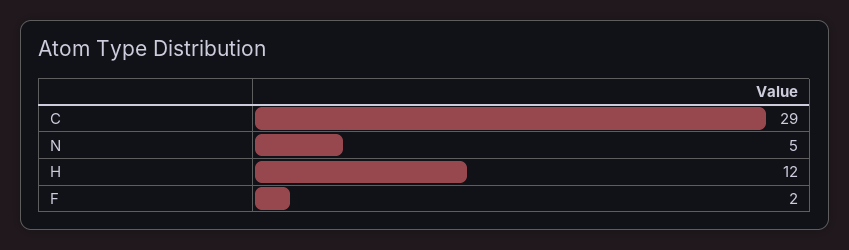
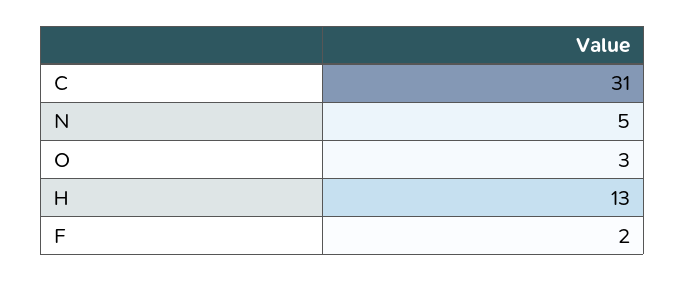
  {
-   "C": 29,
+   "C": 31,
    "N": 5,
-   "H": 12,
+   "H": 13,
-   "F": 2
+   "F": 2,
+   "O": 3
  }

